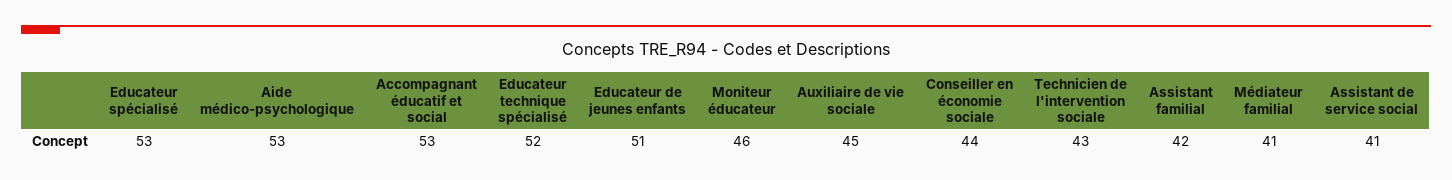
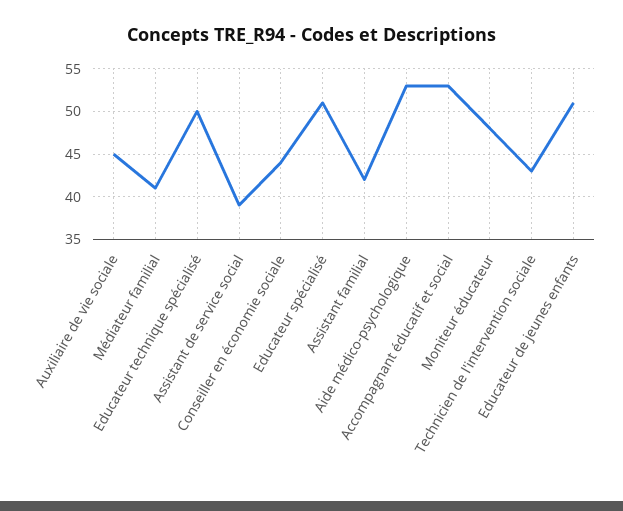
  {
-   "Educateur spécialisé": 53,
+   "Educateur spécialisé": 51,
    "Aide médico-psychologique": 53,
    "Accompagnant éducatif et social": 53,
-   "Educateur technique spécialisé": 52,
+   "Educateur technique spécialisé": 50,
    "Educateur de jeunes enfants": 51,
-   "Moniteur éducateur": 46,
+   "Moniteur éducateur": 48,
    "Auxiliaire de vie sociale": 45,
    "Conseiller en économie sociale": 44,
    "Technicien de l'intervention sociale": 43,
    "Assistant familial": 42,
    "Médiateur familial": 41,
-   "Assistant de service social": 41
+   "Assistant de service social": 39
  }

